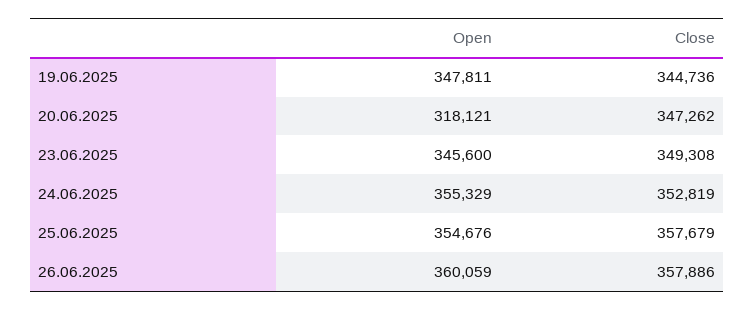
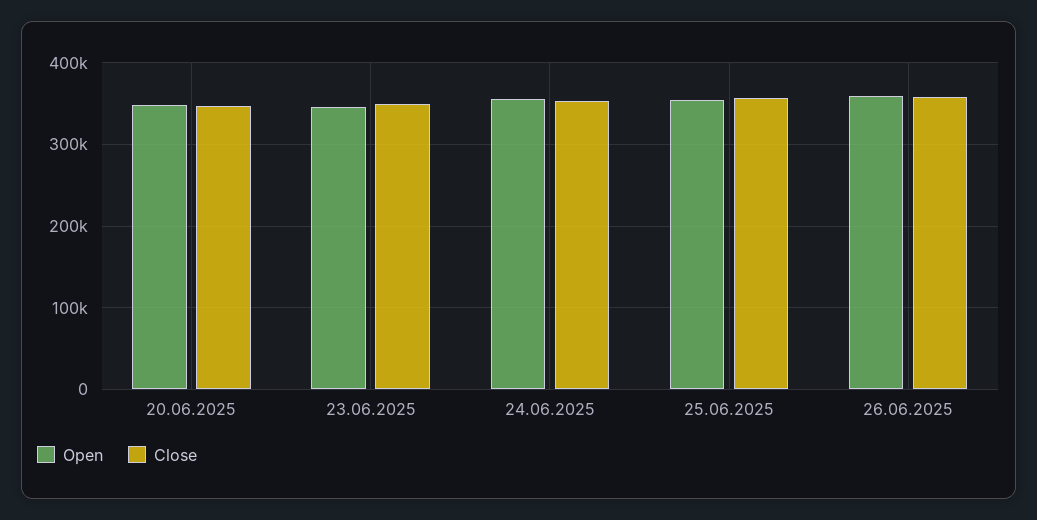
  {
    "Open": {
-     "19.06.2025": 347811,
-     "20.06.2025": 318121,
+     "20.06.2025": 350000,
      "23.06.2025": 345600,
      "24.06.2025": 355329,
      "25.06.2025": 354676,
      "26.06.2025": 360059
    },
    "Close": {
-     "19.06.2025": 344736,
      "20.06.2025": 347262,
      "23.06.2025": 349308,
      "24.06.2025": 352819,
      "25.06.2025": 357679,
      "26.06.2025": 357886
    }
  }

